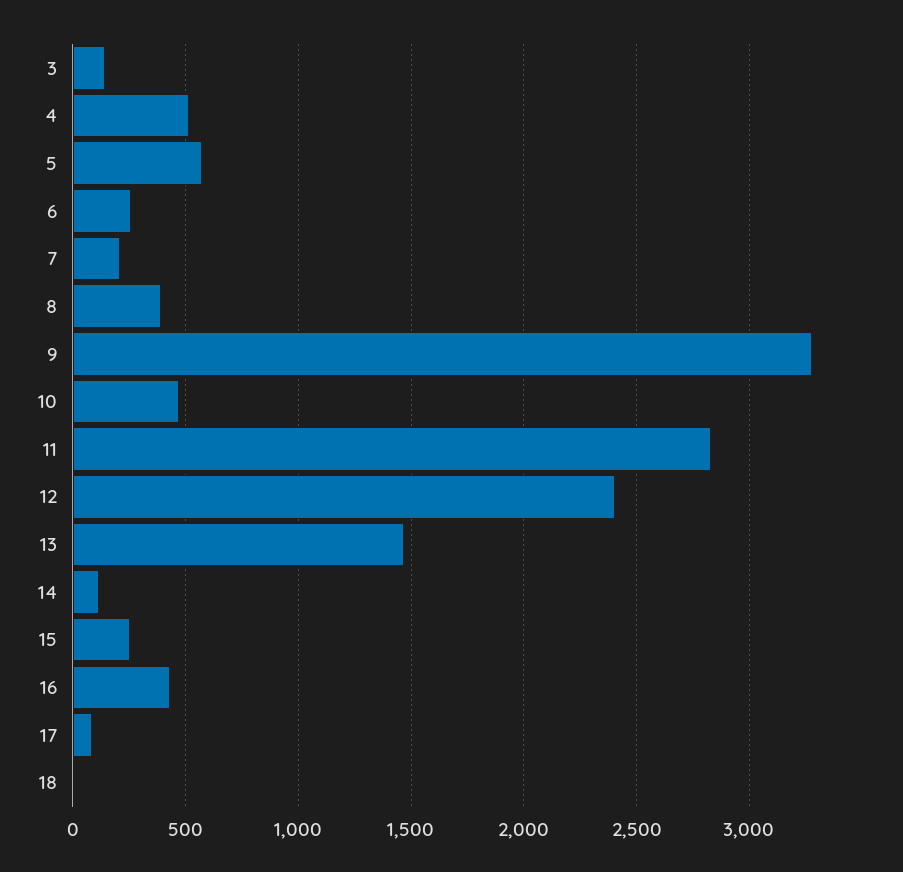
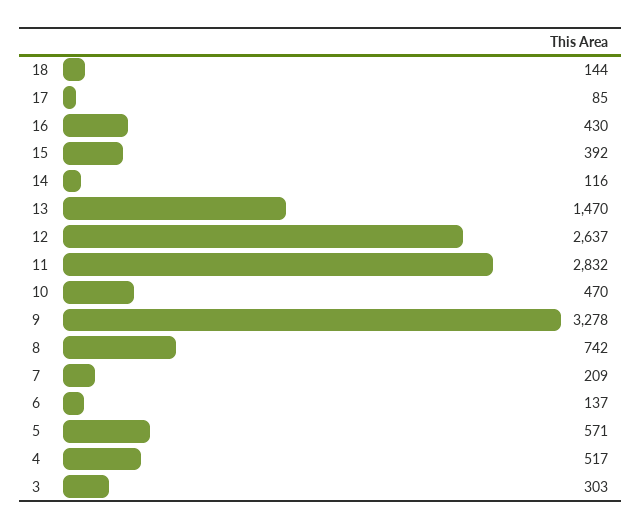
  {
-   "3": 150,
+   "3": 303,
    "4": 517,
    "5": 571,
-   "6": 250,
+   "6": 137,
    "7": 209,
-   "8": 400,
+   "8": 742,
    "9": 3278,
    "10": 470,
    "11": 2832,
-   "12": 2400,
+   "12": 2637,
    "13": 1470,
    "14": 116,
-   "15": 250,
+   "15": 392,
    "16": 430,
    "17": 85,
-   "18": 0
+   "18": 144
  }

